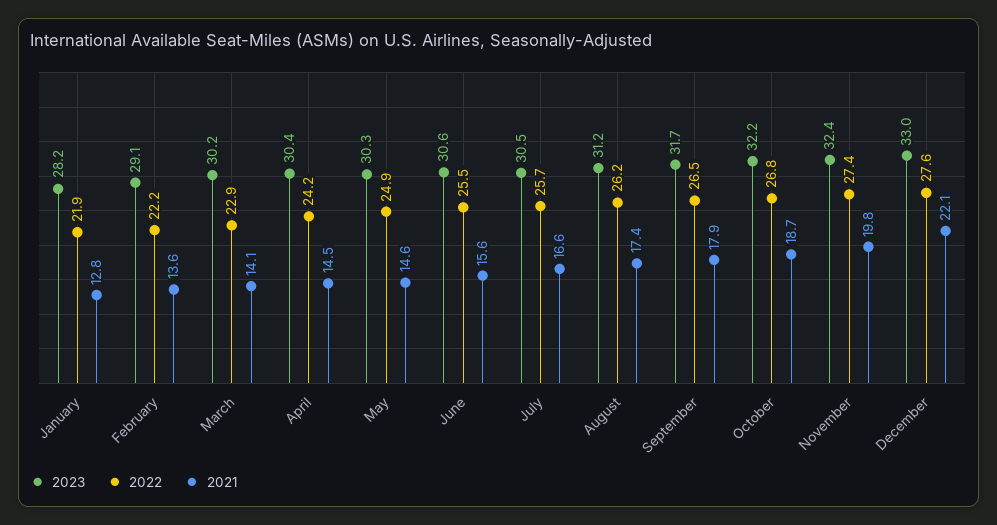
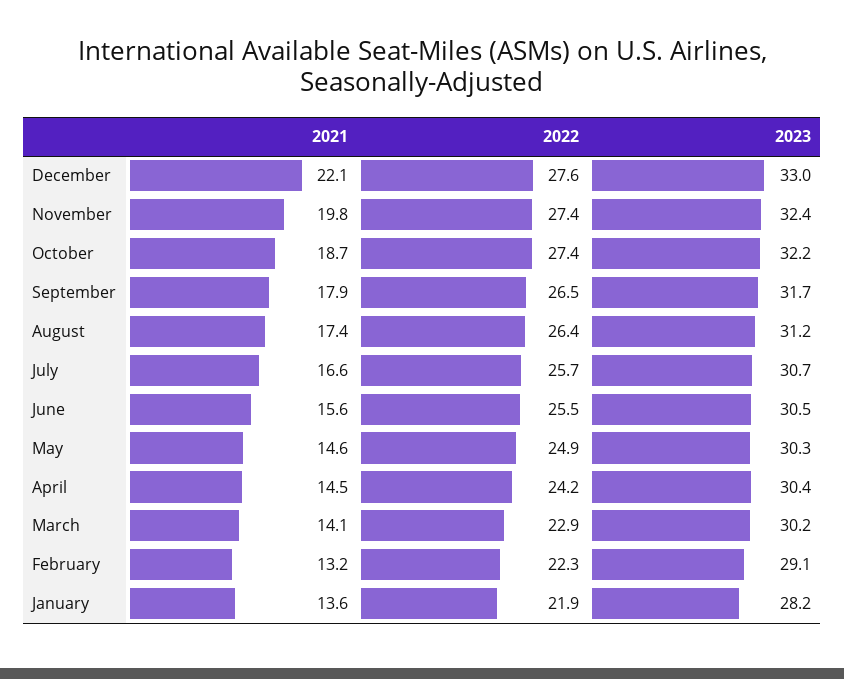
  {
    "2023": {
      "January": 28.2,
      "February": 29.1,
      "March": 30.2,
      "April": 30.4,
      "May": 30.3,
-     "June": 30.6,
+     "June": 30.5,
-     "July": 30.5,
+     "July": 30.7,
      "August": 31.2,
      "September": 31.7,
      "October": 32.2,
      "November": 32.4,
      "December": 33
    },
    "2022": {
      "January": 21.9,
-     "February": 22.2,
+     "February": 22.3,
      "March": 22.9,
      "April": 24.2,
      "May": 24.9,
      "June": 25.5,
      "July": 25.7,
-     "August": 26.2,
+     "August": 26.4,
      "September": 26.5,
-     "October": 26.8,
+     "October": 27.4,
      "November": 27.4,
      "December": 27.6
    },
    "2021": {
-     "January": 12.8,
+     "January": 13.6,
-     "February": 13.6,
+     "February": 13.2,
      "March": 14.1,
      "April": 14.5,
      "May": 14.6,
      "June": 15.6,
      "July": 16.6,
      "August": 17.4,
      "September": 17.9,
      "October": 18.7,
      "November": 19.8,
      "December": 22.1
    }
  }

